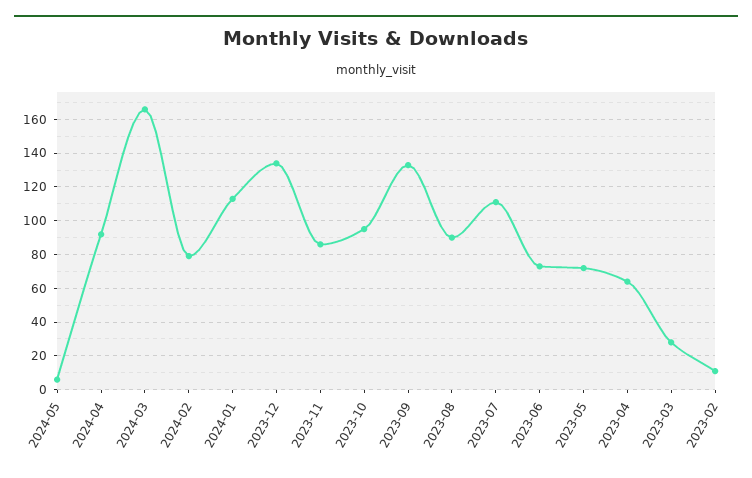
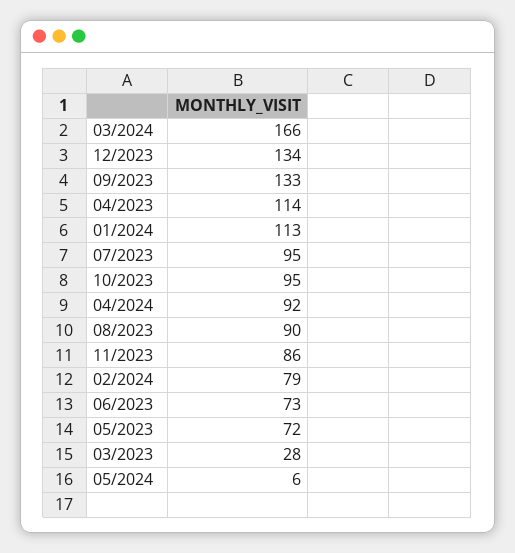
  {
    "2024-05": 6,
    "2024-04": 92,
    "2024-03": 166,
    "2024-02": 79,
    "2024-01": 113,
    "2023-12": 134,
    "2023-11": 86,
    "2023-10": 95,
    "2023-09": 133,
    "2023-08": 90,
-   "2023-07": 110,
+   "2023-07": 95,
    "2023-06": 73,
    "2023-05": 72,
-   "2023-04": 65,
+   "2023-04": 114,
-   "2023-03": 28,
+   "2023-03": 28
-   "2023-02": 10
  }

